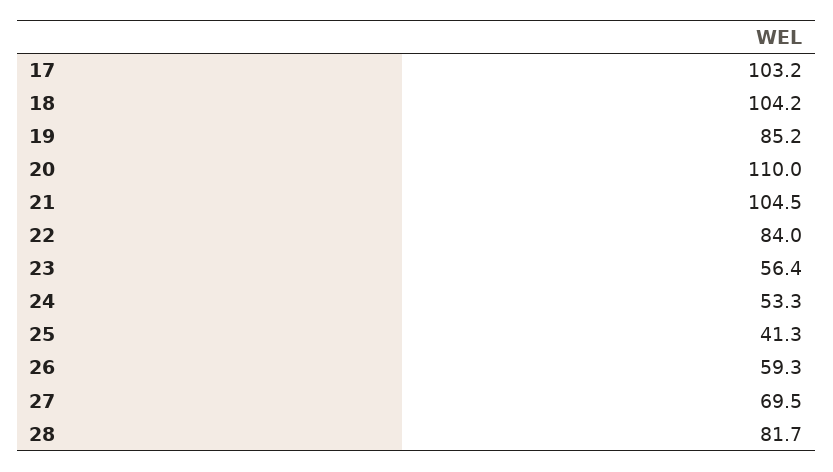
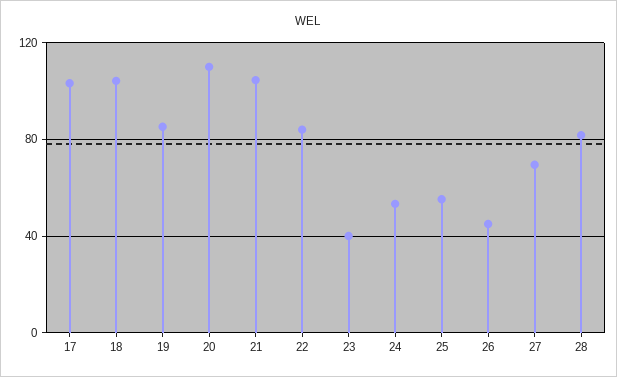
  {
    "17": 103.2,
    "18": 104.2,
    "19": 85.2,
    "20": 110,
    "21": 104.5,
    "22": 84,
-   "23": 56.4,
+   "23": 40,
    "24": 53.3,
-   "25": 41.3,
+   "25": 55,
-   "26": 59.3,
+   "26": 45,
    "27": 69.5,
    "28": 81.7
  }

